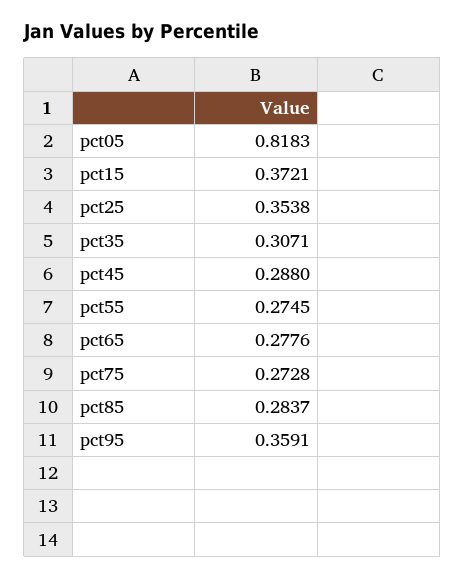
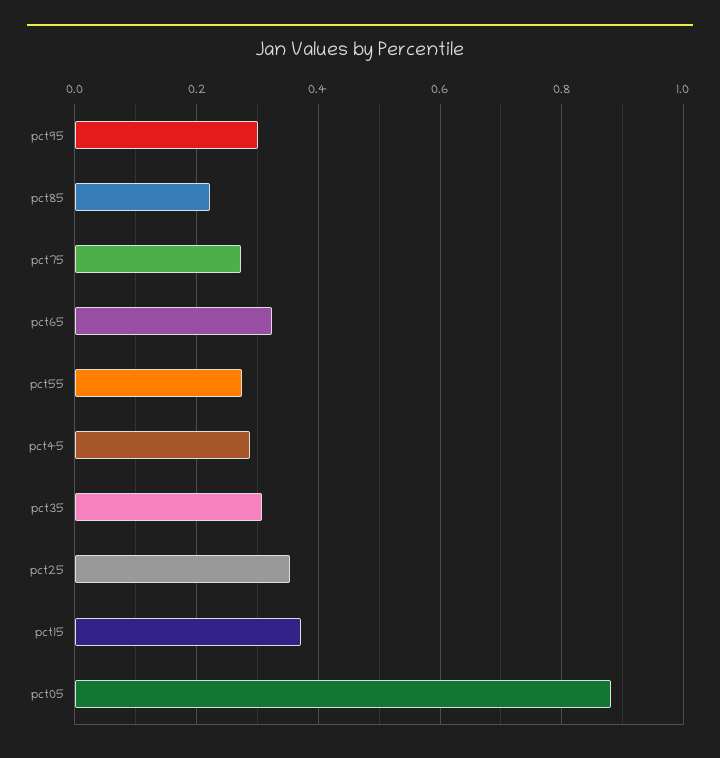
  {
-   "pct05": 0.8183,
+   "pct05": 0.88,
    "pct15": 0.3721,
    "pct25": 0.3538,
    "pct35": 0.3071,
    "pct45": 0.288,
    "pct55": 0.2745,
-   "pct65": 0.2776,
+   "pct65": 0.32,
    "pct75": 0.2728,
-   "pct85": 0.2837,
+   "pct85": 0.22,
-   "pct95": 0.3591
+   "pct95": 0.3
  }

